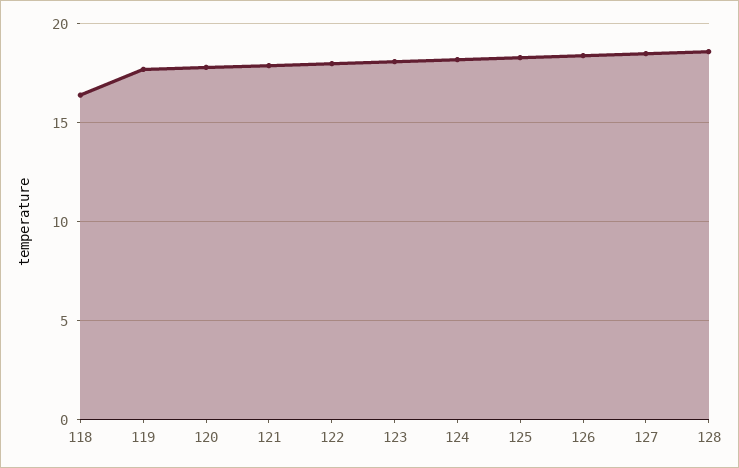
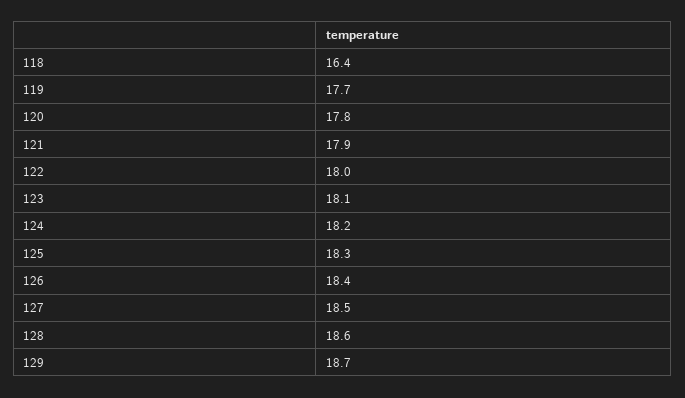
  {
    "118": 16.4,
    "119": 17.7,
    "120": 17.8,
    "121": 17.9,
    "122": 18,
    "123": 18.1,
    "124": 18.2,
    "125": 18.3,
    "126": 18.4,
    "127": 18.5,
-   "128": 18.6
+   "128": 18.6,
+   "129": 18.7
  }

